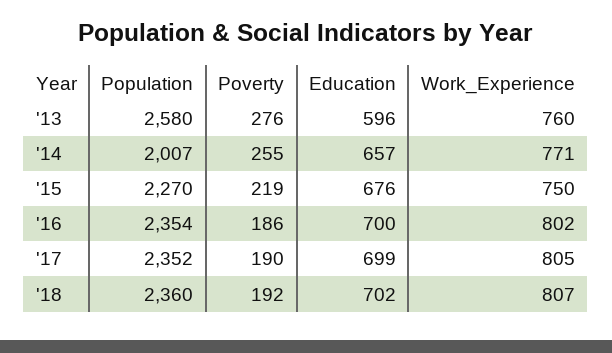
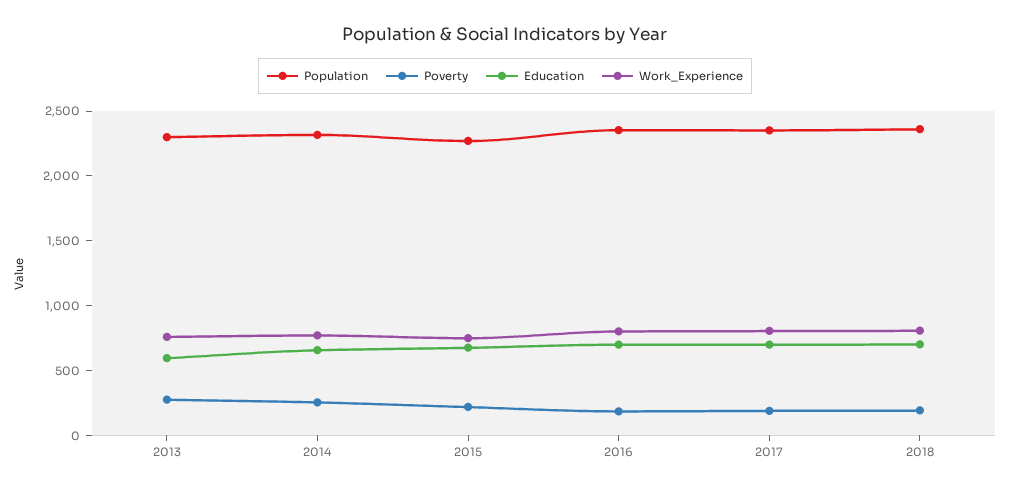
  {
    "Population": {
-     "'13": 2580,
+     "'13": 2300,
-     "'14": 2007,
+     "'14": 2300,
      "'15": 2270,
      "'16": 2354,
      "'17": 2352,
      "'18": 2360
    },
    "Poverty": {
      "'13": 276,
      "'14": 255,
      "'15": 219,
      "'16": 186,
      "'17": 190,
      "'18": 192
    },
    "Education": {
      "'13": 596,
      "'14": 657,
      "'15": 676,
      "'16": 700,
      "'17": 699,
      "'18": 702
    },
    "Work_Experience": {
      "'13": 760,
      "'14": 771,
      "'15": 750,
      "'16": 802,
      "'17": 805,
      "'18": 807
    }
  }

